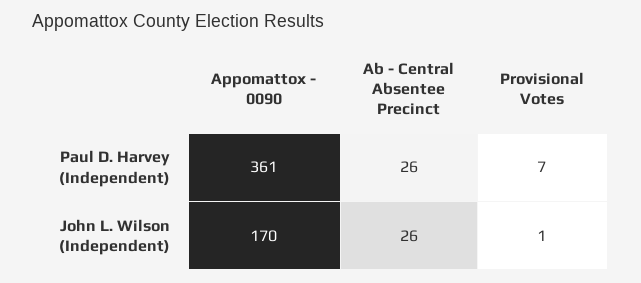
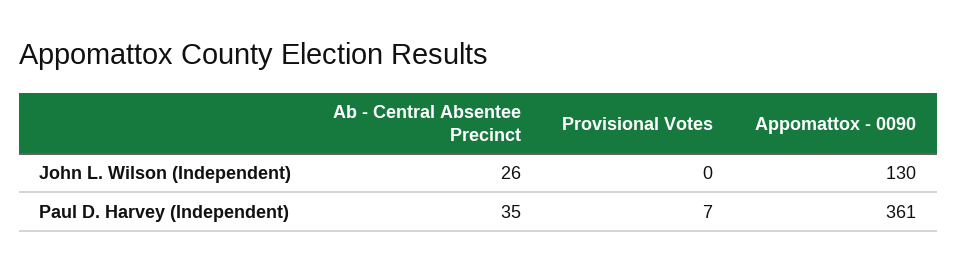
  {
    "Appomattox - 0090": {
      "Paul D. Harvey (Independent)": 361,
-     "John L. Wilson (Independent)": 170
+     "John L. Wilson (Independent)": 130
    },
    "Ab - Central Absentee Precinct": {
-     "Paul D. Harvey (Independent)": 26,
+     "Paul D. Harvey (Independent)": 35,
      "John L. Wilson (Independent)": 26
    },
    "Provisional Votes": {
      "Paul D. Harvey (Independent)": 7,
-     "John L. Wilson (Independent)": 1
+     "John L. Wilson (Independent)": 0
    }
  }

